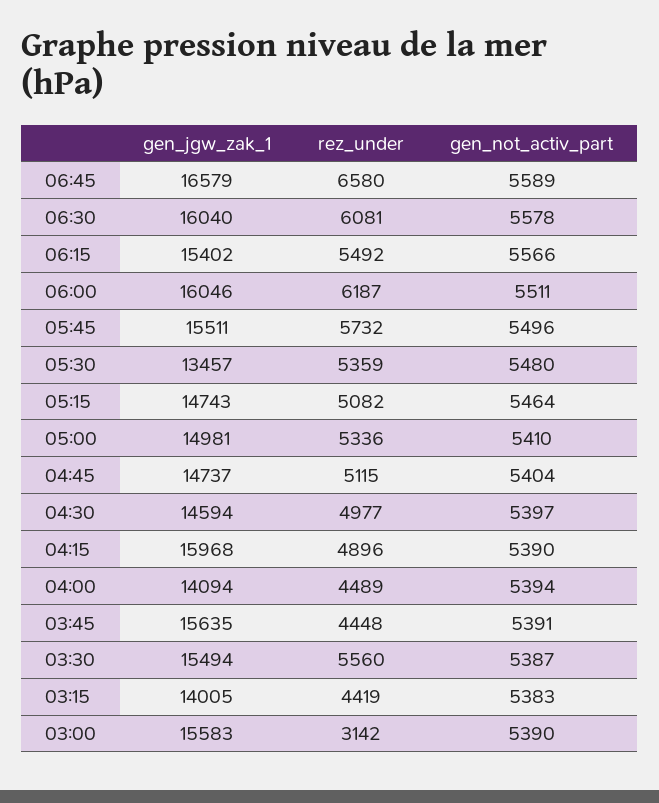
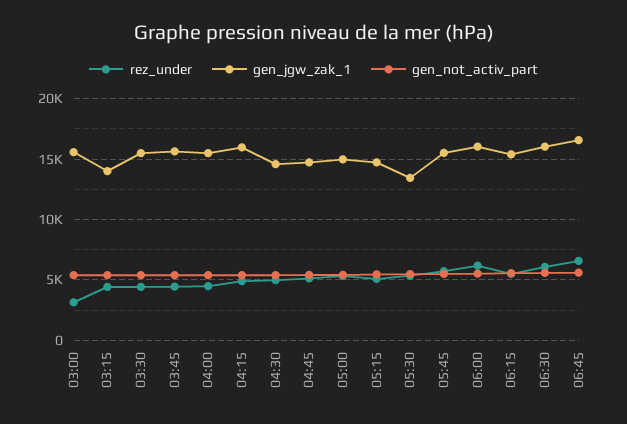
  {
    "gen_jgw_zak_1": {
      "06:45": 16579,
      "06:30": 16040,
      "06:15": 15402,
      "06:00": 16046,
      "05:45": 15511,
      "05:30": 13457,
      "05:15": 14743,
      "05:00": 14981,
      "04:45": 14737,
      "04:30": 14594,
      "04:15": 15968,
-     "04:00": 14094,
+     "04:00": 15500,
      "03:45": 15635,
      "03:30": 15494,
      "03:15": 14005,
      "03:00": 15583
    },
    "rez_under": {
      "06:45": 6580,
      "06:30": 6081,
      "06:15": 5492,
      "06:00": 6187,
      "05:45": 5732,
      "05:30": 5359,
      "05:15": 5082,
      "05:00": 5336,
      "04:45": 5115,
      "04:30": 4977,
      "04:15": 4896,
      "04:00": 4489,
      "03:45": 4448,
-     "03:30": 5560,
+     "03:30": 4500,
      "03:15": 4419,
      "03:00": 3142
    },
    "gen_not_activ_part": {
      "06:45": 5589,
      "06:30": 5578,
      "06:15": 5566,
      "06:00": 5511,
      "05:45": 5496,
      "05:30": 5480,
      "05:15": 5464,
      "05:00": 5410,
      "04:45": 5404,
      "04:30": 5397,
      "04:15": 5390,
      "04:00": 5394,
      "03:45": 5391,
      "03:30": 5387,
      "03:15": 5383,
      "03:00": 5390
    }
  }

